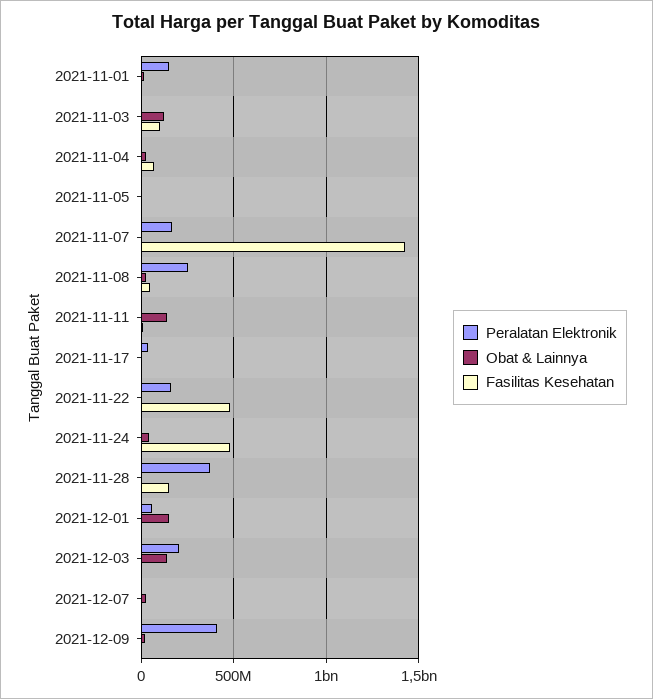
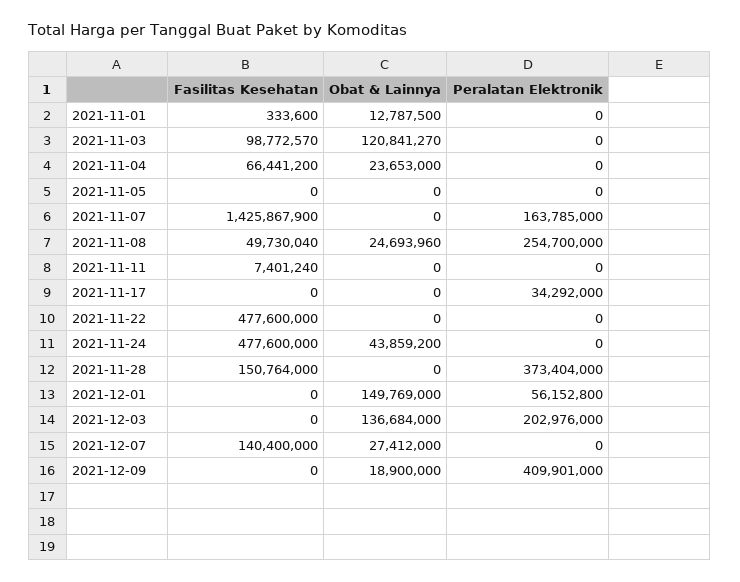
  {
    "Peralatan Elektronik": {
-     "2021-11-01": 150000000,
+     "2021-11-01": 0,
      "2021-11-03": 0,
      "2021-11-04": 0,
      "2021-11-05": 0,
      "2021-11-07": 163785000,
      "2021-11-08": 254700000,
      "2021-11-11": 0,
      "2021-11-17": 34292000,
-     "2021-11-22": 150000000,
+     "2021-11-22": 0,
      "2021-11-24": 0,
      "2021-11-28": 373404000,
      "2021-12-01": 56152800,
      "2021-12-03": 202976000,
      "2021-12-07": 0,
      "2021-12-09": 409901000
    },
    "Obat & Lainnya": {
      "2021-11-01": 12787500,
      "2021-11-03": 120841270,
      "2021-11-04": 23653000,
      "2021-11-05": 0,
      "2021-11-07": 0,
      "2021-11-08": 24693960,
-     "2021-11-11": 150000000,
+     "2021-11-11": 0,
      "2021-11-17": 0,
      "2021-11-22": 0,
      "2021-11-24": 43859200,
      "2021-11-28": 0,
      "2021-12-01": 149769000,
      "2021-12-03": 136684000,
      "2021-12-07": 27412000,
      "2021-12-09": 18900000
    },
    "Fasilitas Kesehatan": {
      "2021-11-01": 333600,
      "2021-11-03": 98772570,
      "2021-11-04": 66441200,
      "2021-11-05": 0,
      "2021-11-07": 1425867900,
      "2021-11-08": 49730040,
      "2021-11-11": 7401240,
      "2021-11-17": 0,
      "2021-11-22": 477600000,
      "2021-11-24": 477600000,
      "2021-11-28": 150764000,
      "2021-12-01": 0,
      "2021-12-03": 0,
-     "2021-12-07": 0,
+     "2021-12-07": 140400000,
      "2021-12-09": 0
    }
  }

